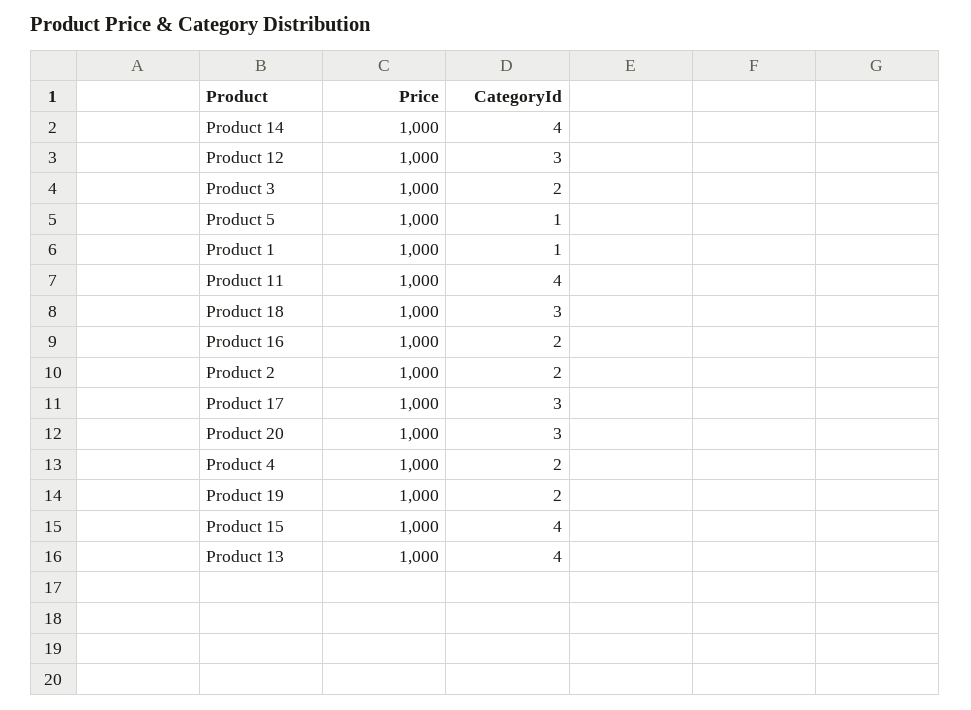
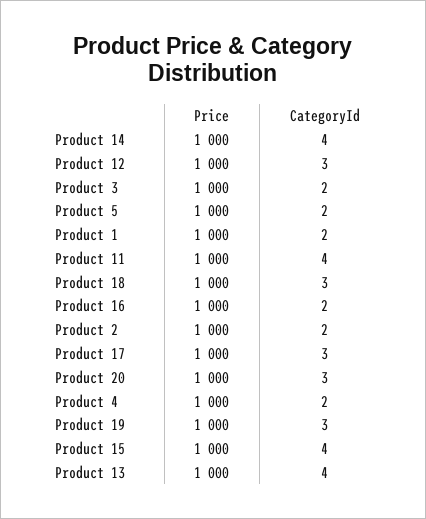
  {
    "Price": {
      "Product 14": 1000,
      "Product 12": 1000,
      "Product 3": 1000,
      "Product 5": 1000,
      "Product 1": 1000,
      "Product 11": 1000,
      "Product 18": 1000,
      "Product 16": 1000,
      "Product 2": 1000,
      "Product 17": 1000,
      "Product 20": 1000,
      "Product 4": 1000,
      "Product 19": 1000,
      "Product 15": 1000,
      "Product 13": 1000
    },
    "CategoryId": {
      "Product 14": 4,
      "Product 12": 3,
      "Product 3": 2,
-     "Product 5": 1,
+     "Product 5": 2,
-     "Product 1": 1,
+     "Product 1": 2,
      "Product 11": 4,
      "Product 18": 3,
      "Product 16": 2,
      "Product 2": 2,
      "Product 17": 3,
      "Product 20": 3,
      "Product 4": 2,
-     "Product 19": 2,
+     "Product 19": 3,
      "Product 15": 4,
      "Product 13": 4
    }
  }

